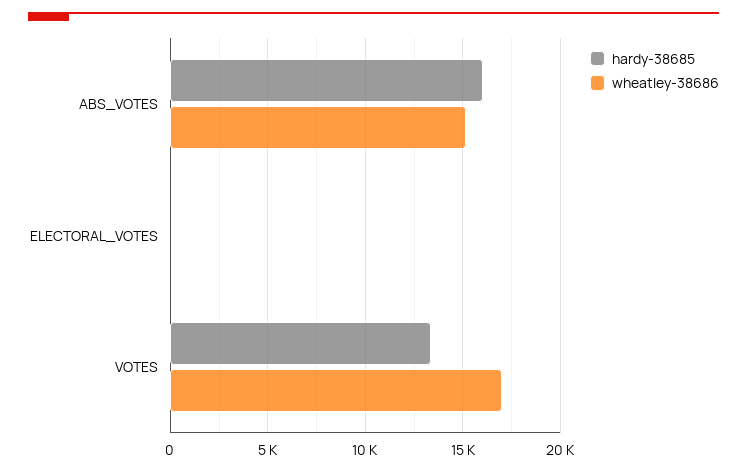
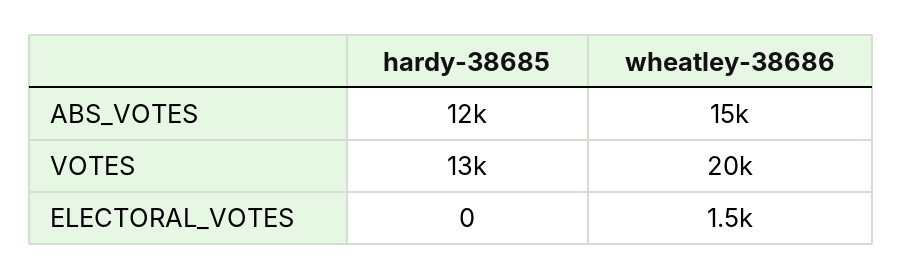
  {
    "hardy-38685": {
-     "ABS_VOTES": 16000,
+     "ABS_VOTES": 12000,
      "ELECTORAL_VOTES": 0,
      "VOTES": 13000
    },
    "wheatley-38686": {
      "ABS_VOTES": 15000,
-     "ELECTORAL_VOTES": 0,
+     "ELECTORAL_VOTES": 1500,
-     "VOTES": 17000
+     "VOTES": 20000
    }
  }

